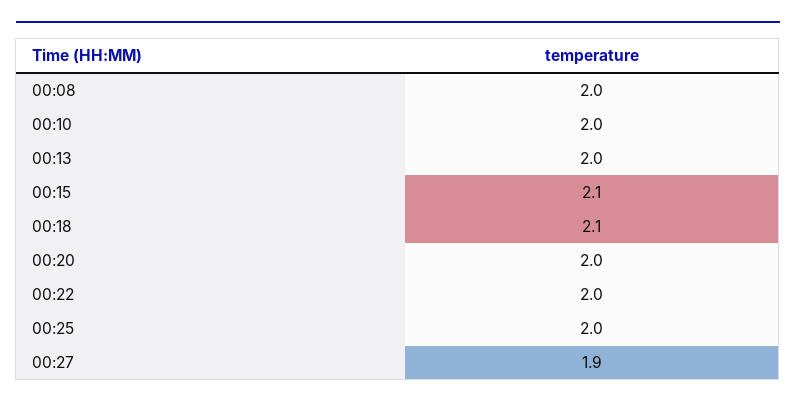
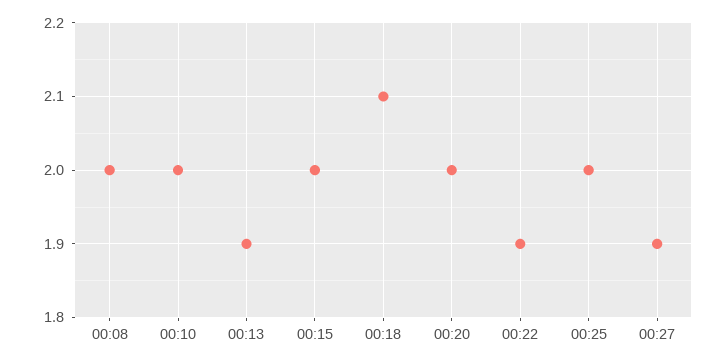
  {
    "00:08": 2,
    "00:10": 2,
-   "00:13": 2,
+   "00:13": 1.9,
-   "00:15": 2.1,
+   "00:15": 2,
    "00:18": 2.1,
    "00:20": 2,
-   "00:22": 2,
+   "00:22": 1.9,
    "00:25": 2,
    "00:27": 1.9
  }

